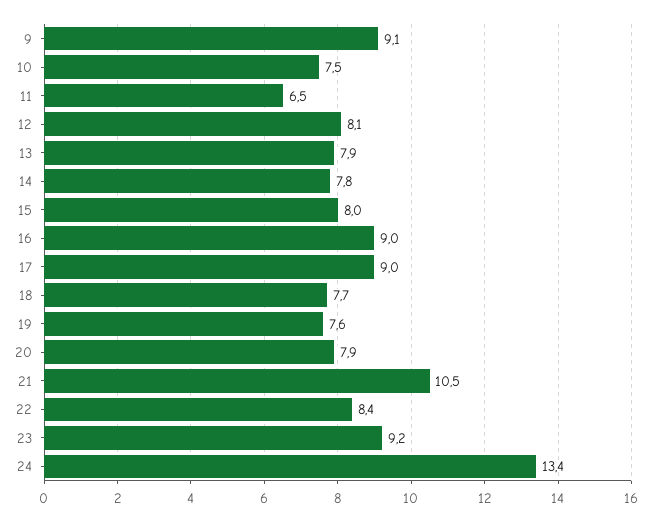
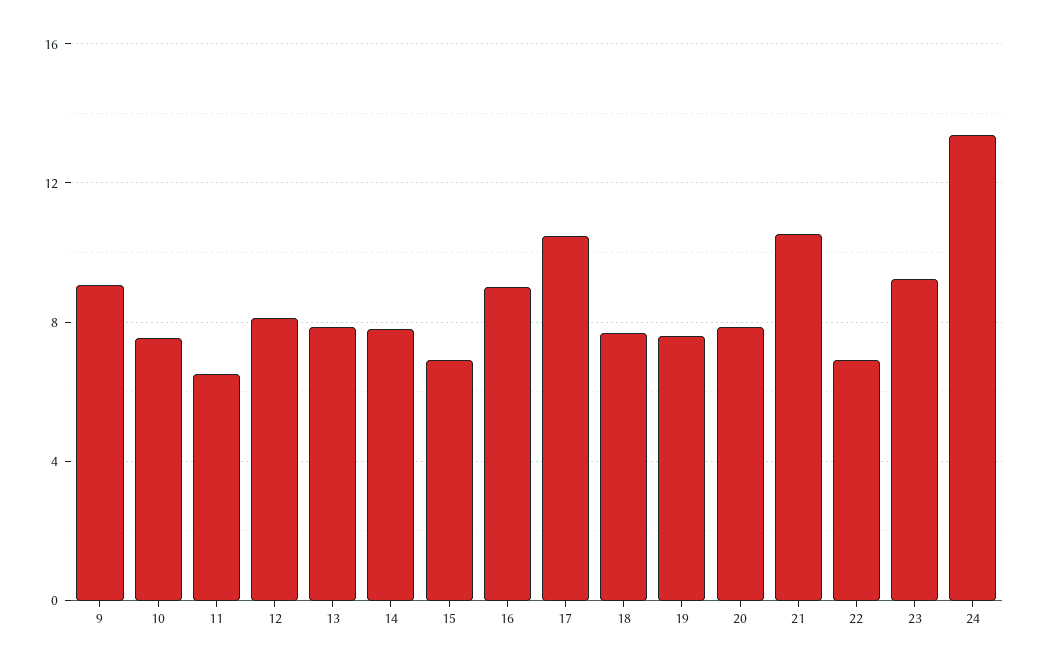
  {
    "9": 9.1,
    "10": 7.5,
    "11": 6.5,
    "12": 8.1,
    "13": 7.9,
    "14": 7.8,
-   "15": 8,
+   "15": 7,
    "16": 9,
-   "17": 9,
+   "17": 10.5,
    "18": 7.7,
    "19": 7.6,
    "20": 7.9,
    "21": 10.5,
-   "22": 8.4,
+   "22": 7,
    "23": 9.2,
    "24": 13.4
  }

